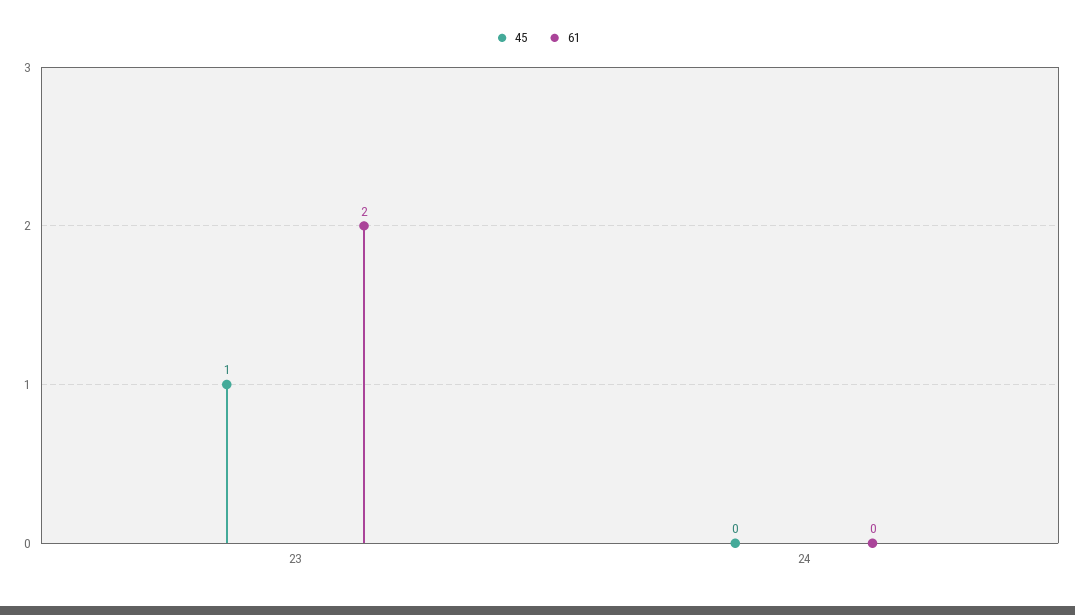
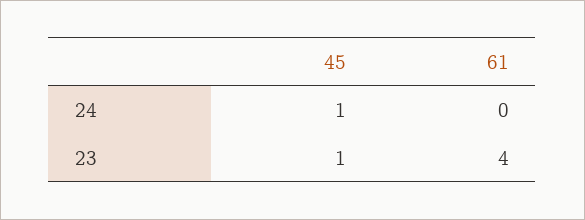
  {
    "45": {
      "23": 1,
-     "24": 0
+     "24": 1
    },
    "61": {
-     "23": 2,
+     "23": 4,
      "24": 0
    }
  }

